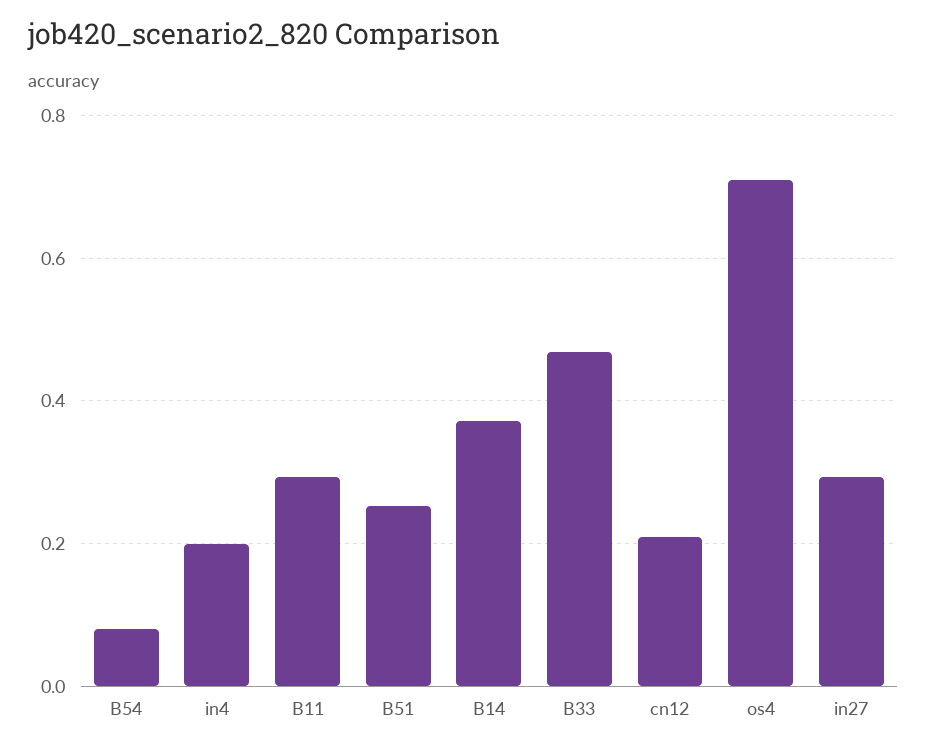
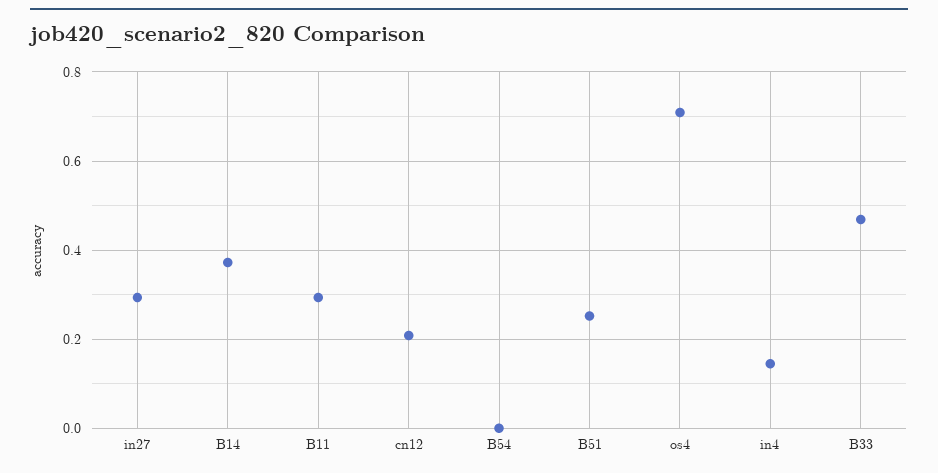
  {
-   "B54": 0.08,
+   "B54": 0,
-   "in4": 0.2,
+   "in4": 0.14,
    "B11": 0.3,
    "B51": 0.26,
    "B14": 0.38,
    "B33": 0.46,
    "cn12": 0.2,
    "os4": 0.7,
    "in27": 0.3
  }

